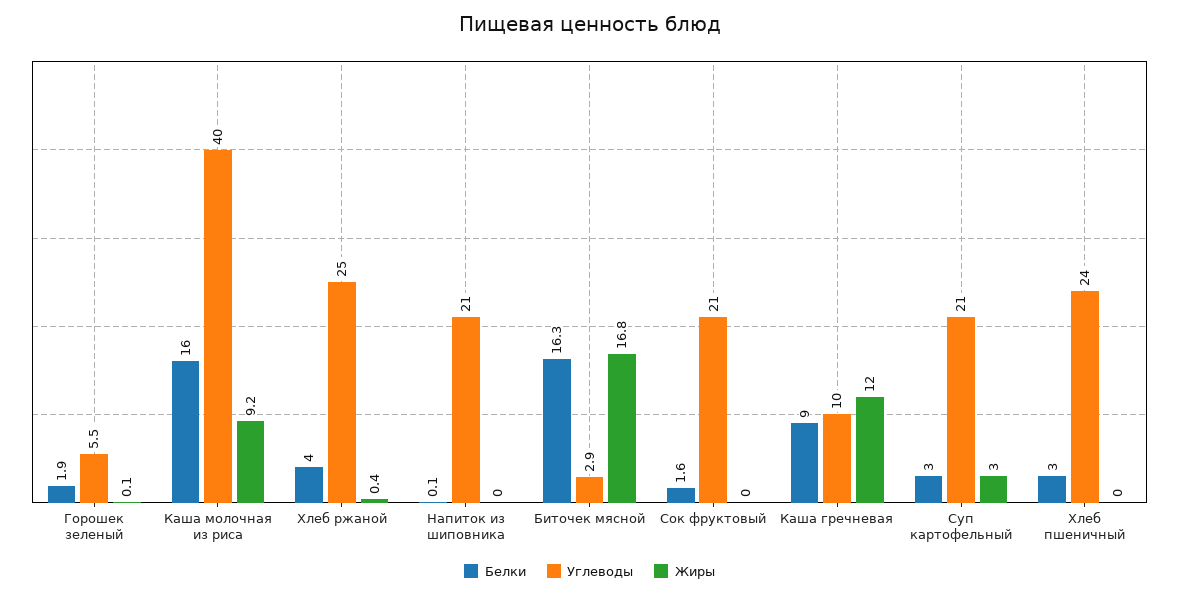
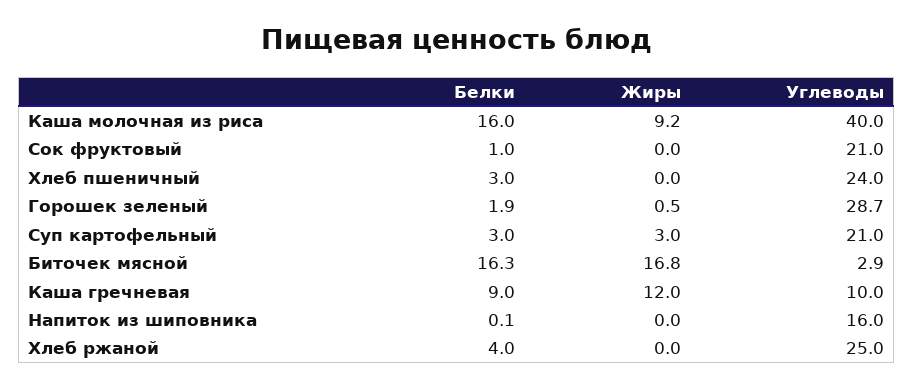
  {
    "Белки": {
      "Горошек зеленый": 1.9,
      "Каша молочная из риса": 16,
      "Хлеб ржаной": 4,
      "Напиток из шиповника": 0.1,
      "Биточек мясной": 16.3,
-     "Сок фруктовый": 1.6,
+     "Сок фруктовый": 1,
      "Каша гречневая": 9,
      "Суп картофельный": 3,
      "Хлеб пшеничный": 3
    },
    "Углеводы": {
-     "Горошек зеленый": 5.5,
+     "Горошек зеленый": 28.7,
      "Каша молочная из риса": 40,
      "Хлеб ржаной": 25,
-     "Напиток из шиповника": 21,
+     "Напиток из шиповника": 16,
      "Биточек мясной": 2.9,
      "Сок фруктовый": 21,
      "Каша гречневая": 10,
      "Суп картофельный": 21,
      "Хлеб пшеничный": 24
    },
    "Жиры": {
-     "Горошек зеленый": 0.1,
+     "Горошек зеленый": 0.5,
      "Каша молочная из риса": 9.2,
-     "Хлеб ржаной": 0.4,
+     "Хлеб ржаной": 0,
      "Напиток из шиповника": 0,
      "Биточек мясной": 16.8,
      "Сок фруктовый": 0,
      "Каша гречневая": 12,
      "Суп картофельный": 3,
      "Хлеб пшеничный": 0
    }
  }

